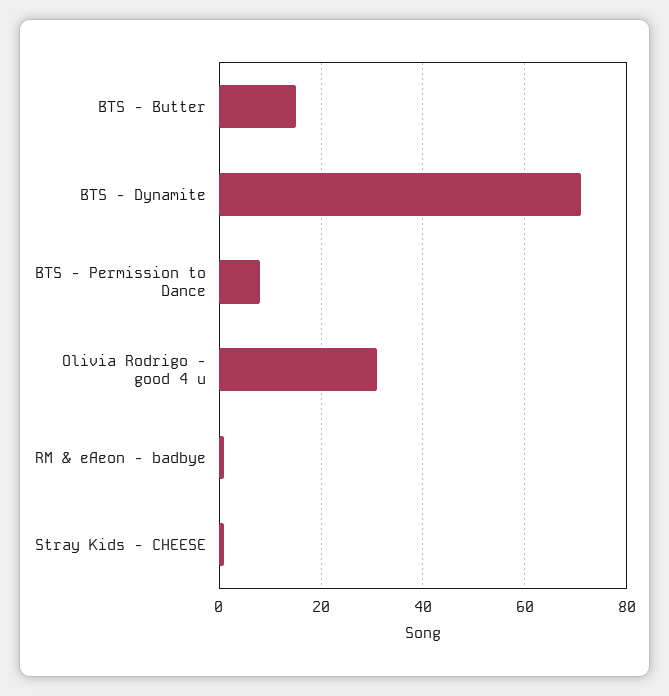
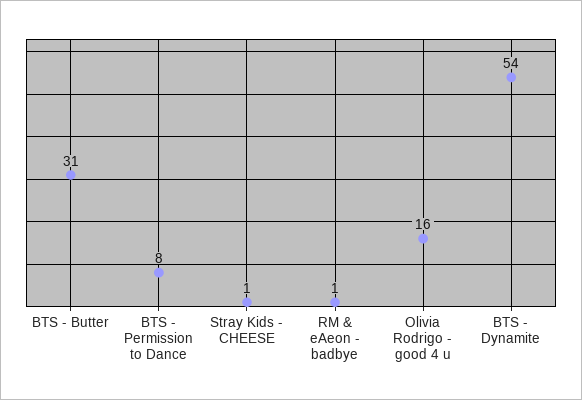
  {
-   "BTS - Butter": 15,
+   "BTS - Butter": 31,
-   "BTS - Dynamite": 70,
+   "BTS - Dynamite": 54,
    "BTS - Permission to Dance": 8,
-   "Olivia Rodrigo - good 4 u": 30,
+   "Olivia Rodrigo - good 4 u": 16,
    "RM & eAeon - badbye": 1,
    "Stray Kids - CHEESE": 1
  }

